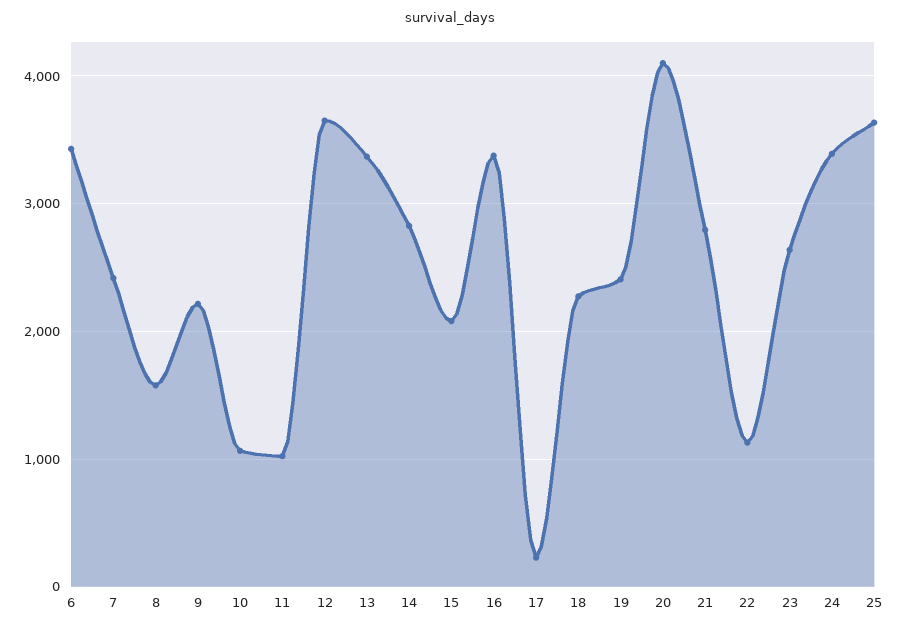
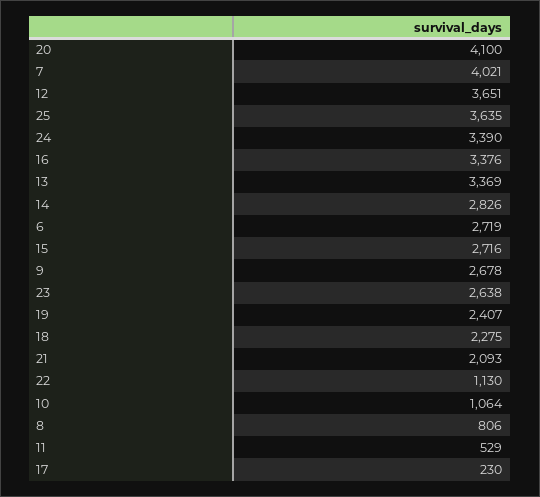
  {
-   "6": 3400,
+   "6": 2719,
-   "7": 2400,
+   "7": 4021,
-   "8": 1600,
+   "8": 806,
-   "9": 2200,
+   "9": 2678,
    "10": 1064,
-   "11": 1000,
+   "11": 529,
    "12": 3651,
    "13": 3369,
    "14": 2826,
-   "15": 2100,
+   "15": 2716,
    "16": 3376,
    "17": 230,
    "18": 2275,
    "19": 2407,
    "20": 4100,
-   "21": 2800,
+   "21": 2093,
    "22": 1130,
    "23": 2638,
    "24": 3390,
    "25": 3635
  }

